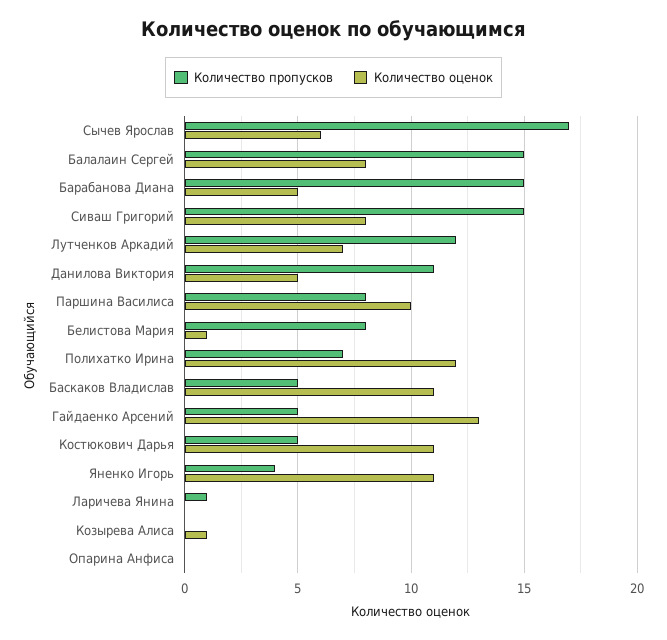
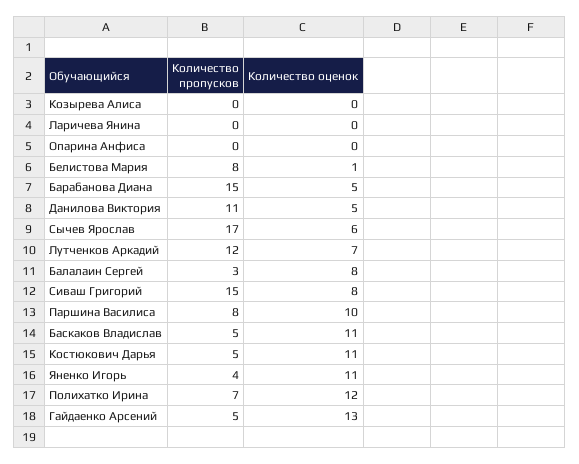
  {
    "Количество пропусков": {
      "Сычев Ярослав": 17,
-     "Балалаин Сергей": 15,
+     "Балалаин Сергей": 3,
      "Барабанова Диана": 15,
      "Сиваш Григорий": 15,
      "Лутченков Аркадий": 12,
      "Данилова Виктория": 11,
      "Паршина Василиса": 8,
      "Белистова Мария": 8,
      "Полихатко Ирина": 7,
      "Баскаков Владислав": 5,
      "Гайдаенко Арсений": 5,
      "Костюкович Дарья": 5,
      "Яненко Игорь": 4,
-     "Ларичева Янина": 1,
+     "Ларичева Янина": 0,
      "Козырева Алиса": 0,
      "Опарина Анфиса": 0
    },
    "Количество оценок": {
      "Сычев Ярослав": 6,
      "Балалаин Сергей": 8,
      "Барабанова Диана": 5,
      "Сиваш Григорий": 8,
      "Лутченков Аркадий": 7,
      "Данилова Виктория": 5,
      "Паршина Василиса": 10,
      "Белистова Мария": 1,
      "Полихатко Ирина": 12,
      "Баскаков Владислав": 11,
      "Гайдаенко Арсений": 13,
      "Костюкович Дарья": 11,
      "Яненко Игорь": 11,
      "Ларичева Янина": 0,
-     "Козырева Алиса": 1,
+     "Козырева Алиса": 0,
      "Опарина Анфиса": 0
    }
  }

